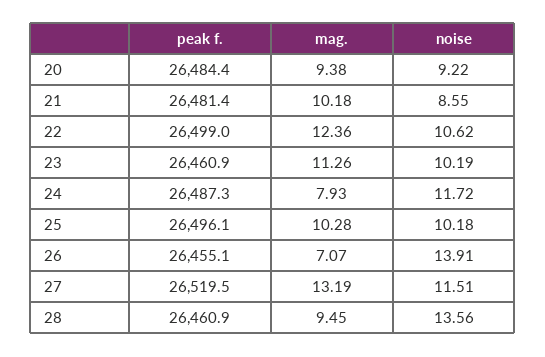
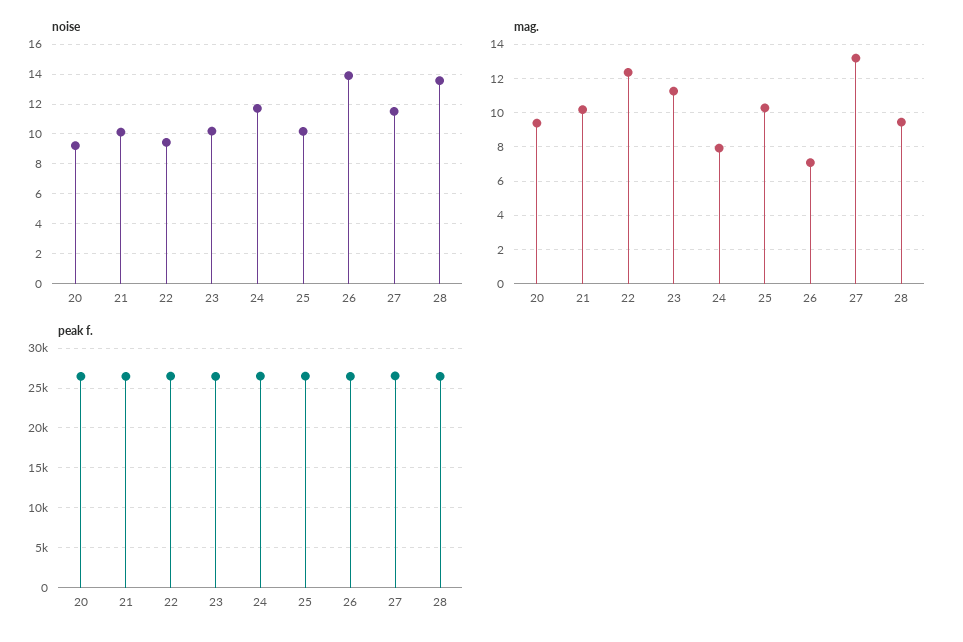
  {
    "peak f.": {
      "20": 26484.4,
      "21": 26481.4,
      "22": 26499,
      "23": 26460.9,
      "24": 26487.3,
      "25": 26496.1,
      "26": 26455.1,
      "27": 26519.5,
      "28": 26460.9
    },
    "mag.": {
      "20": 9.38,
      "21": 10.18,
      "22": 12.36,
      "23": 11.26,
      "24": 7.93,
      "25": 10.28,
      "26": 7.07,
      "27": 13.19,
      "28": 9.45
    },
    "noise": {
      "20": 9.22,
-     "21": 8.55,
+     "21": 10,
-     "22": 10.62,
+     "22": 9.5,
      "23": 10.19,
      "24": 11.72,
      "25": 10.18,
      "26": 13.91,
      "27": 11.51,
      "28": 13.56
    }
  }

